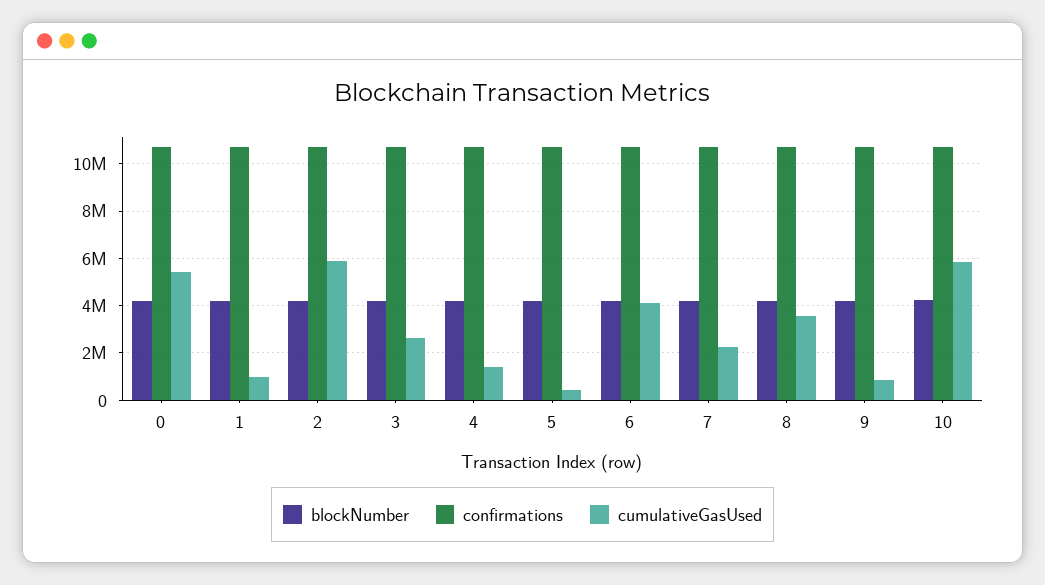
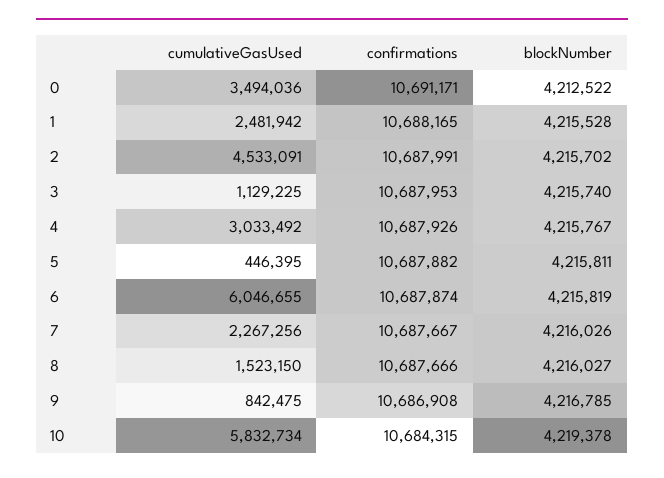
  {
    "blockNumber": {
      "0": 4212522,
      "1": 4215528,
      "2": 4215702,
      "3": 4215740,
      "4": 4215767,
      "5": 4215811,
      "6": 4215819,
      "7": 4216026,
      "8": 4216027,
      "9": 4216785,
      "10": 4219378
    },
    "confirmations": {
      "0": 10691171,
      "1": 10688165,
      "2": 10687991,
      "3": 10687953,
      "4": 10687926,
      "5": 10687882,
      "6": 10687874,
      "7": 10687667,
      "8": 10687666,
      "9": 10686908,
      "10": 10684315
    },
    "cumulativeGasUsed": {
-     "0": 5500000,
+     "0": 3494036,
-     "1": 1000000,
+     "1": 2481942,
-     "2": 6000000,
+     "2": 4533091,
-     "3": 2500000,
+     "3": 1129225,
-     "4": 1500000,
+     "4": 3033492,
      "5": 446395,
-     "6": 4000000,
+     "6": 6046655,
      "7": 2267256,
-     "8": 3500000,
+     "8": 1523150,
      "9": 842475,
      "10": 5832734
    }
  }

